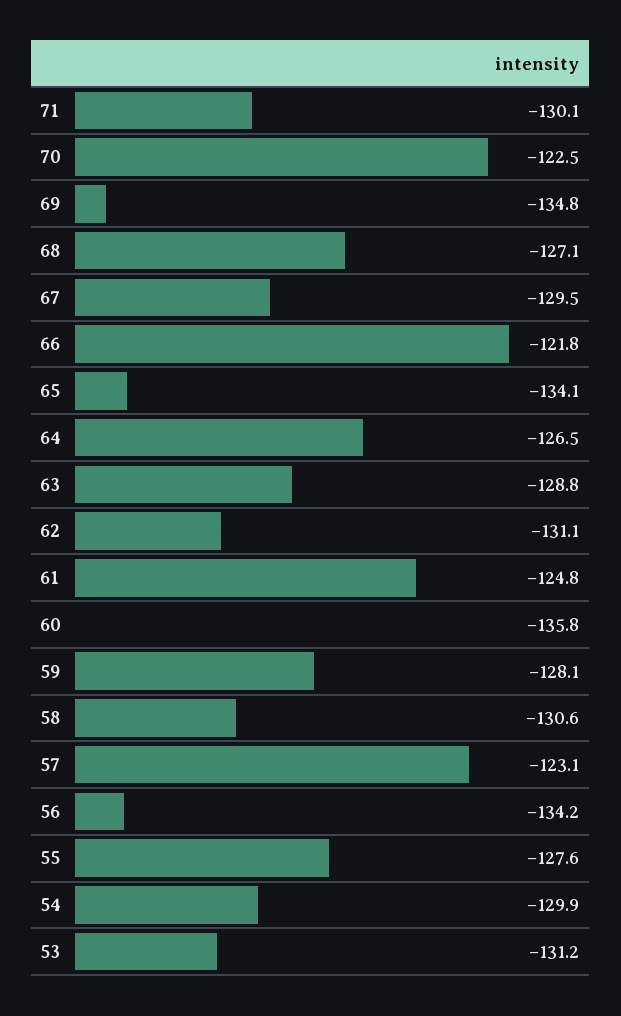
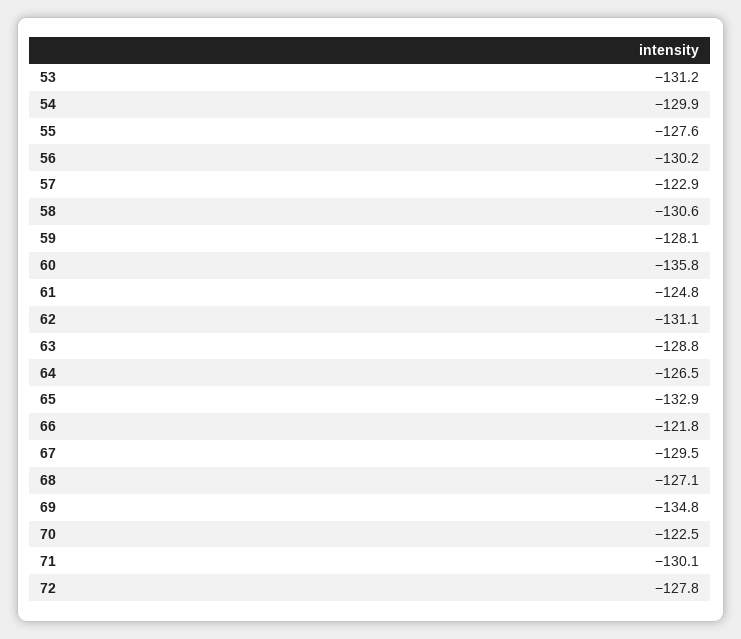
  {
    "71": -130.1,
    "70": -122.5,
    "69": -134.8,
    "68": -127.1,
    "67": -129.5,
    "66": -121.8,
-   "65": -134.1,
+   "65": -132.9,
    "64": -126.5,
    "63": -128.8,
    "62": -131.1,
    "61": -124.8,
    "60": -135.8,
    "59": -128.1,
    "58": -130.6,
-   "57": -123.1,
+   "57": -122.9,
-   "56": -134.2,
+   "56": -130.2,
    "55": -127.6,
    "54": -129.9,
-   "53": -131.2
+   "53": -131.2,
+   "72": -127.8
  }

